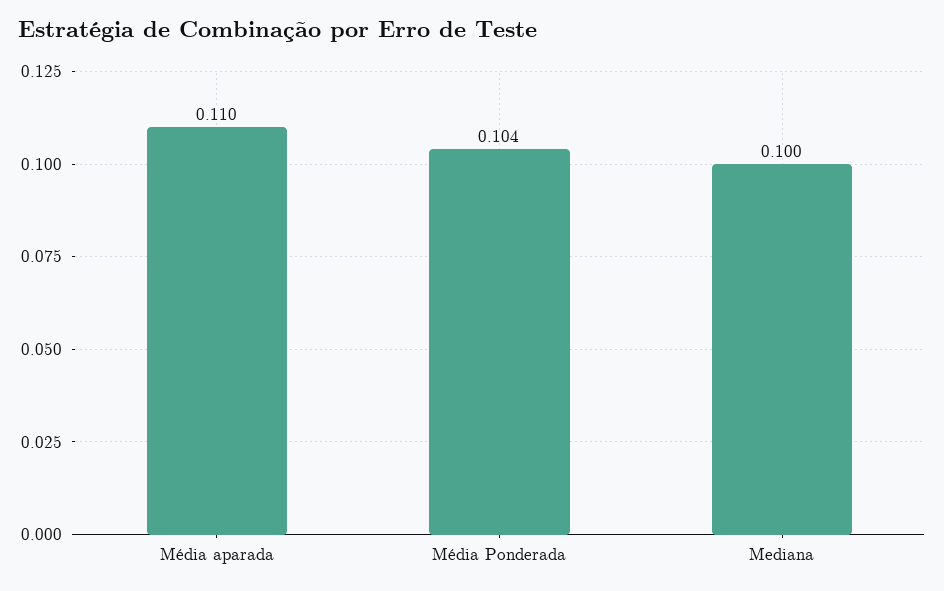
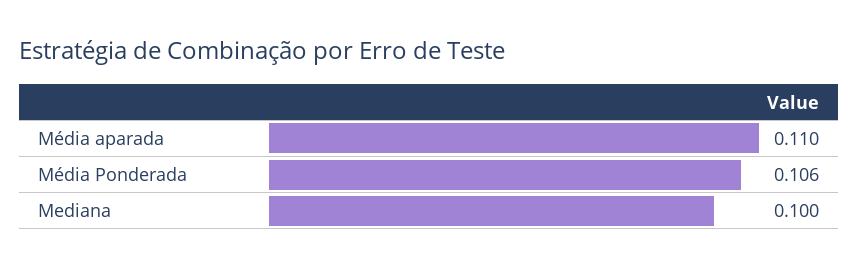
  {
    "Média aparada": 0.11,
-   "Média Ponderada": 0.104,
+   "Média Ponderada": 0.106,
    "Mediana": 0.1
  }

